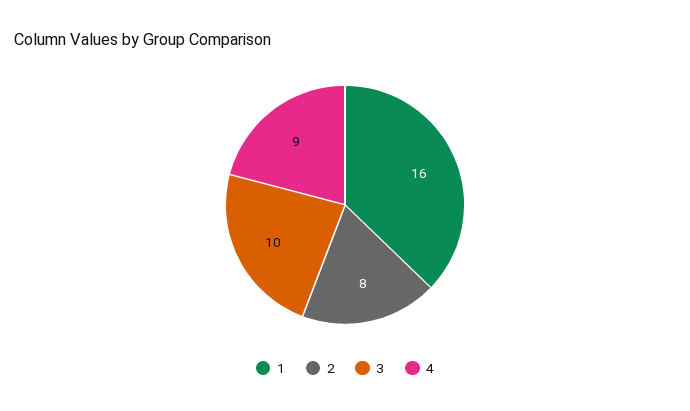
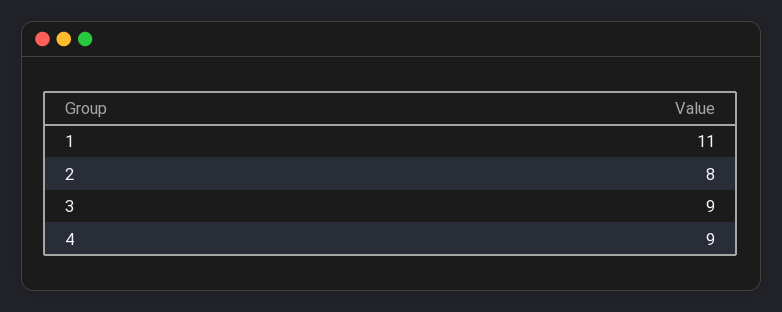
  {
-   "1": 16,
+   "1": 11,
    "2": 8,
-   "3": 10,
+   "3": 9,
    "4": 9
  }

